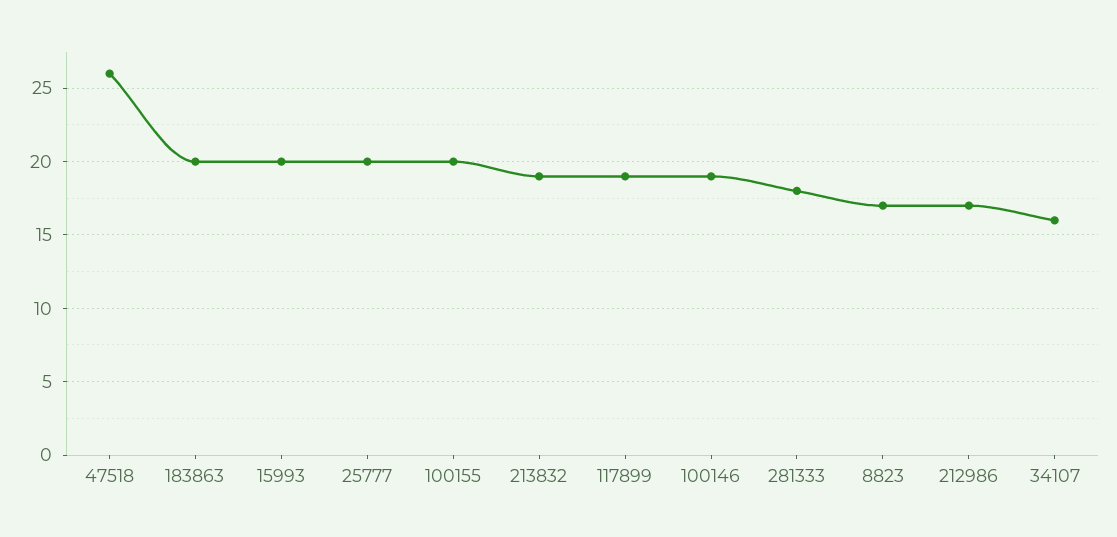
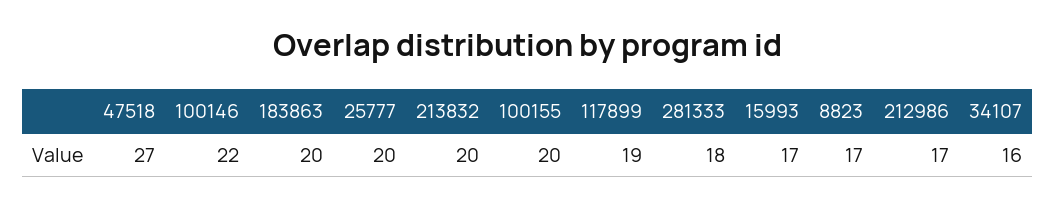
  {
-   "47518": 26,
+   "47518": 27,
    "183863": 20,
-   "15993": 20,
+   "15993": 17,
    "25777": 20,
    "100155": 20,
-   "213832": 19,
+   "213832": 20,
    "117899": 19,
-   "100146": 19,
+   "100146": 22,
    "281333": 18,
    "8823": 17,
    "212986": 17,
    "34107": 16
  }

